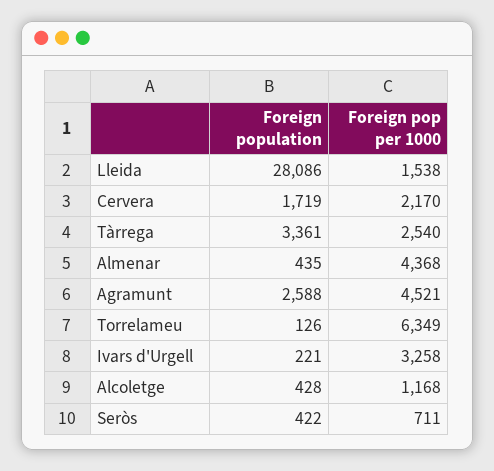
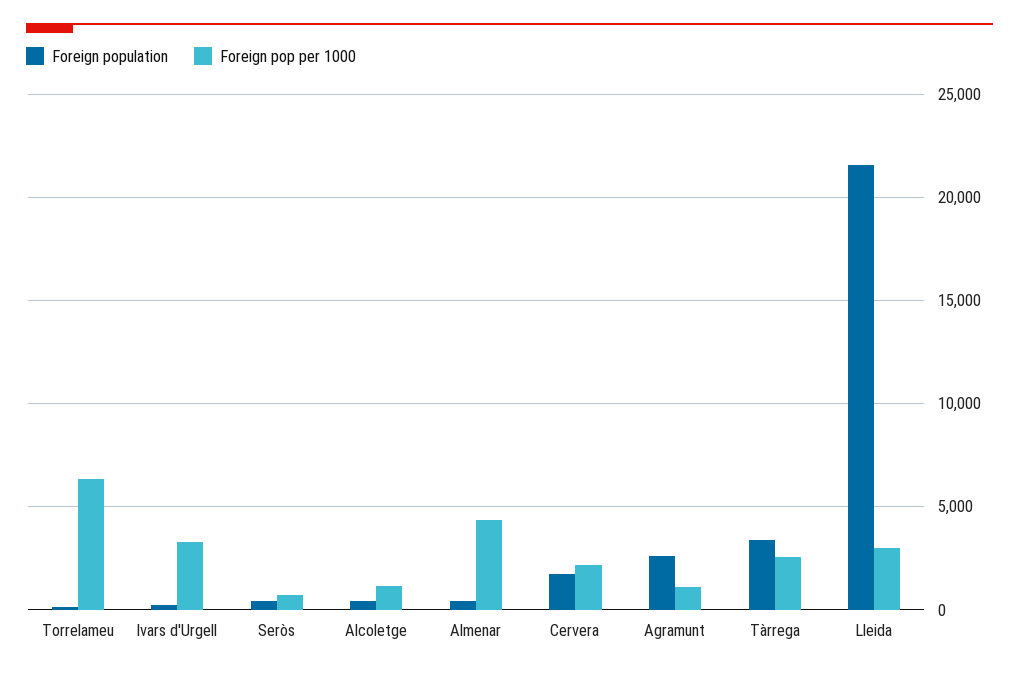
  {
    "Foreign population": {
-     "Lleida": 28086,
+     "Lleida": 21500,
      "Cervera": 1719,
      "Tàrrega": 3361,
      "Almenar": 435,
      "Agramunt": 2588,
      "Torrelameu": 126,
      "Ivars d'Urgell": 221,
      "Alcoletge": 428,
      "Seròs": 422
    },
    "Foreign pop per 1000": {
-     "Lleida": 1538,
+     "Lleida": 3000,
      "Cervera": 2170,
      "Tàrrega": 2540,
      "Almenar": 4368,
-     "Agramunt": 4521,
+     "Agramunt": 1000,
      "Torrelameu": 6349,
      "Ivars d'Urgell": 3258,
      "Alcoletge": 1168,
      "Seròs": 711
    }
  }

